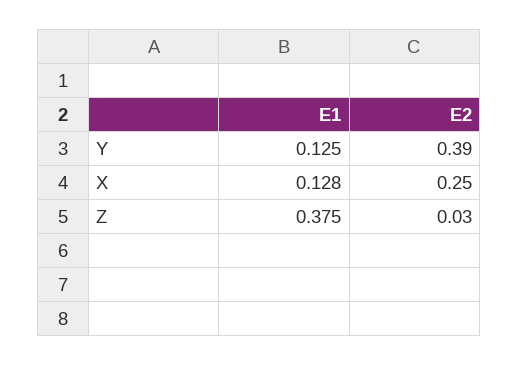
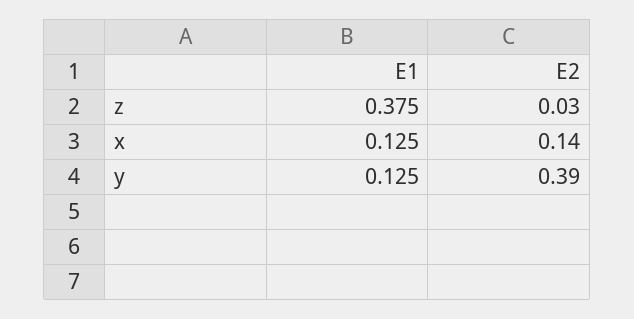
  {
    "E1": {
      "Y": 0.125,
-     "X": 0.128,
+     "X": 0.125,
      "Z": 0.375
    },
    "E2": {
      "Y": 0.39,
-     "X": 0.25,
+     "X": 0.14,
      "Z": 0.03
    }
  }

